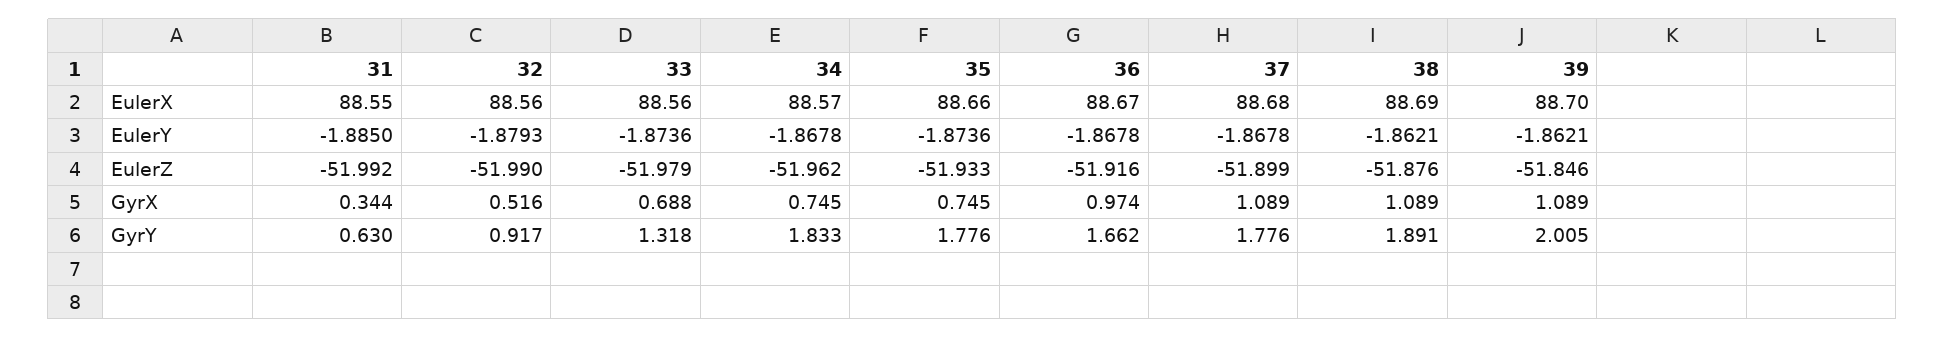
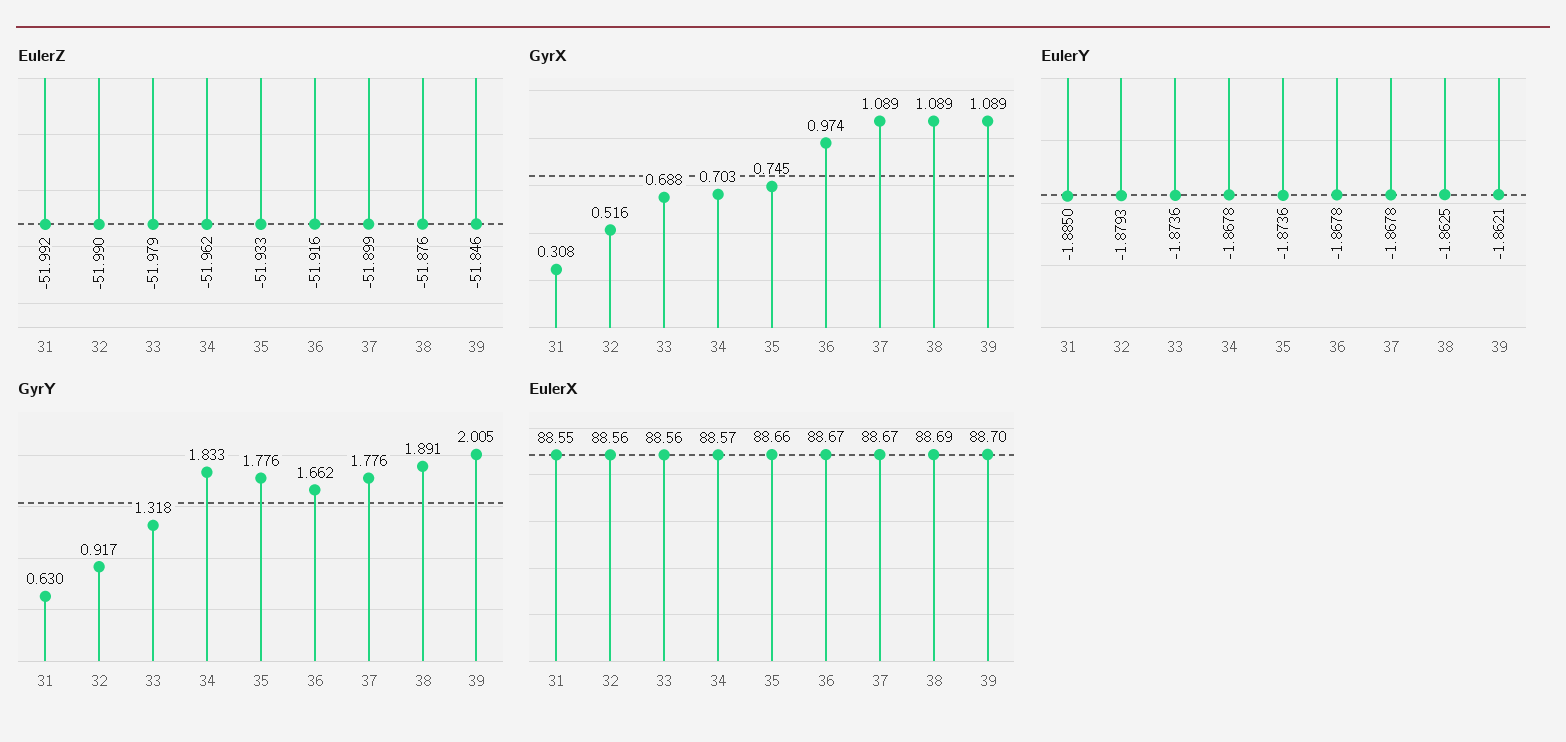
  {
    "EulerX": {
      "31": 88.55,
      "32": 88.56,
      "33": 88.56,
      "34": 88.57,
      "35": 88.66,
      "36": 88.67,
-     "37": 88.68,
+     "37": 88.67,
      "38": 88.69,
      "39": 88.7
    },
    "EulerY": {
      "31": -1.885,
      "32": -1.8793,
      "33": -1.8736,
      "34": -1.8678,
      "35": -1.8736,
      "36": -1.8678,
      "37": -1.8678,
-     "38": -1.8621,
+     "38": -1.8625,
      "39": -1.8621
    },
    "EulerZ": {
      "31": -51.992,
      "32": -51.99,
      "33": -51.979,
      "34": -51.962,
      "35": -51.933,
      "36": -51.916,
      "37": -51.899,
      "38": -51.876,
      "39": -51.846
    },
    "GyrX": {
-     "31": 0.344,
+     "31": 0.308,
      "32": 0.516,
      "33": 0.688,
-     "34": 0.745,
+     "34": 0.703,
      "35": 0.745,
      "36": 0.974,
      "37": 1.089,
      "38": 1.089,
      "39": 1.089
    },
    "GyrY": {
      "31": 0.63,
      "32": 0.917,
      "33": 1.318,
      "34": 1.833,
      "35": 1.776,
      "36": 1.662,
      "37": 1.776,
      "38": 1.891,
      "39": 2.005
    }
  }

